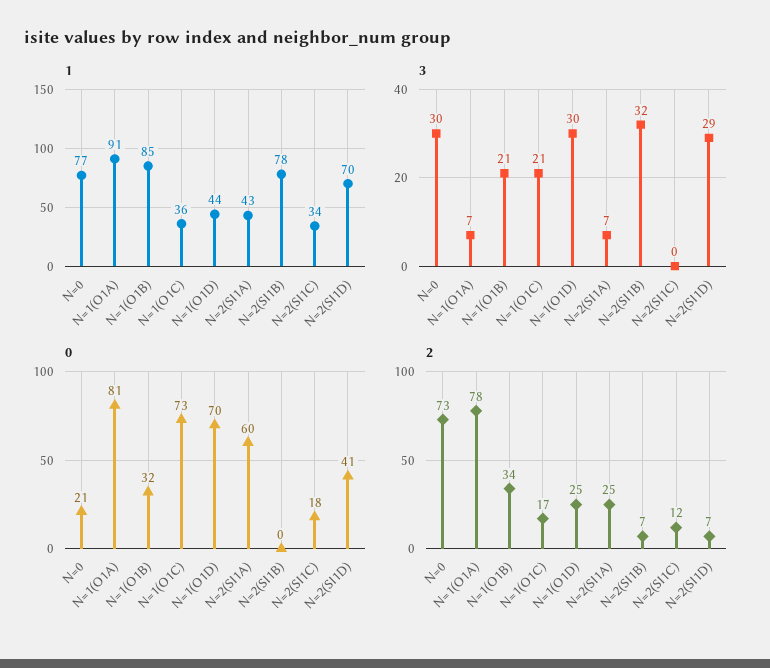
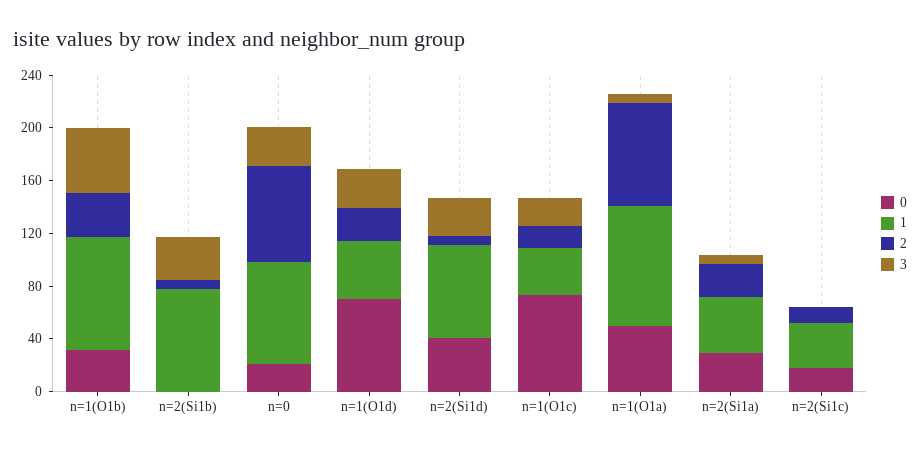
  {
    "1": {
      "N=0": 77,
      "N=1(O1A)": 91,
      "N=1(O1B)": 85,
      "N=1(O1C)": 36,
      "N=1(O1D)": 44,
      "N=2(SI1A)": 43,
      "N=2(SI1B)": 78,
      "N=2(SI1C)": 34,
      "N=2(SI1D)": 70
    },
    "3": {
      "N=0": 30,
      "N=1(O1A)": 7,
-     "N=1(O1B)": 21,
+     "N=1(O1B)": 50,
      "N=1(O1C)": 21,
      "N=1(O1D)": 30,
      "N=2(SI1A)": 7,
      "N=2(SI1B)": 32,
      "N=2(SI1C)": 0,
      "N=2(SI1D)": 29
    },
    "0": {
      "N=0": 21,
-     "N=1(O1A)": 81,
+     "N=1(O1A)": 50,
      "N=1(O1B)": 32,
      "N=1(O1C)": 73,
      "N=1(O1D)": 70,
-     "N=2(SI1A)": 60,
+     "N=2(SI1A)": 30,
      "N=2(SI1B)": 0,
      "N=2(SI1C)": 18,
      "N=2(SI1D)": 41
    },
    "2": {
      "N=0": 73,
      "N=1(O1A)": 78,
      "N=1(O1B)": 34,
      "N=1(O1C)": 17,
      "N=1(O1D)": 25,
      "N=2(SI1A)": 25,
      "N=2(SI1B)": 7,
      "N=2(SI1C)": 12,
      "N=2(SI1D)": 7
    }
  }

